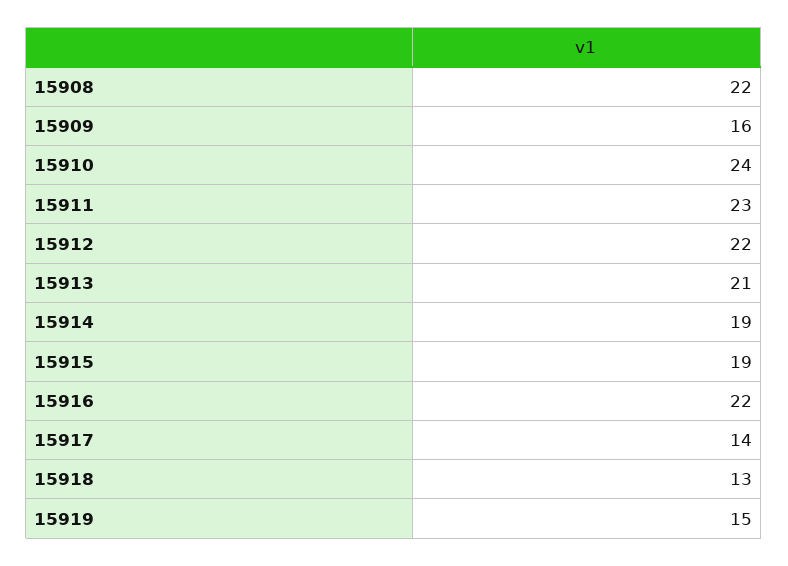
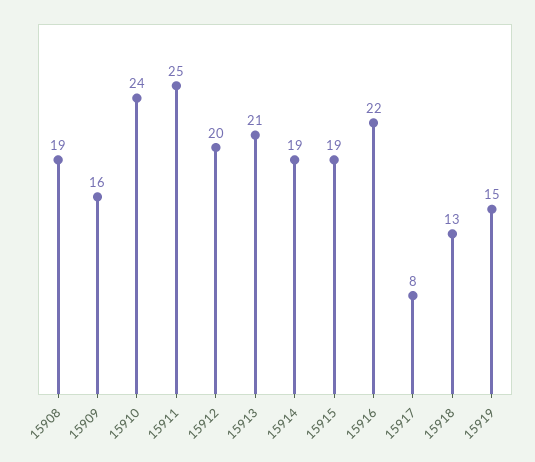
  {
-   "15908": 22,
+   "15908": 19,
    "15909": 16,
    "15910": 24,
-   "15911": 23,
+   "15911": 25,
-   "15912": 22,
+   "15912": 20,
    "15913": 21,
    "15914": 19,
    "15915": 19,
    "15916": 22,
-   "15917": 14,
+   "15917": 8,
    "15918": 13,
    "15919": 15
  }

